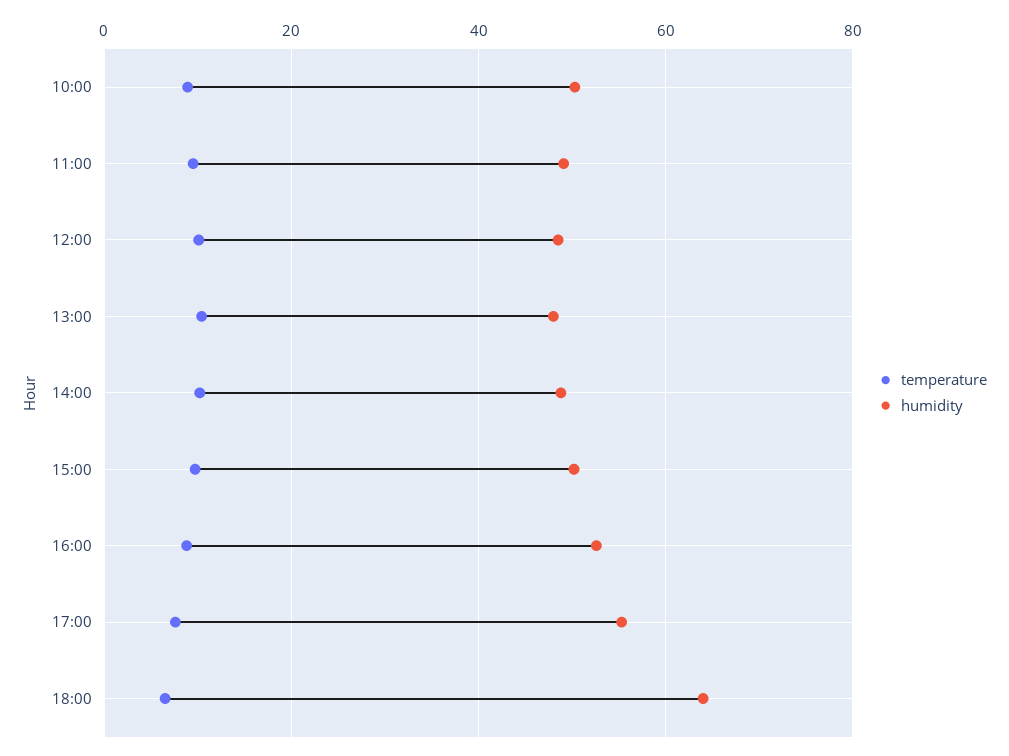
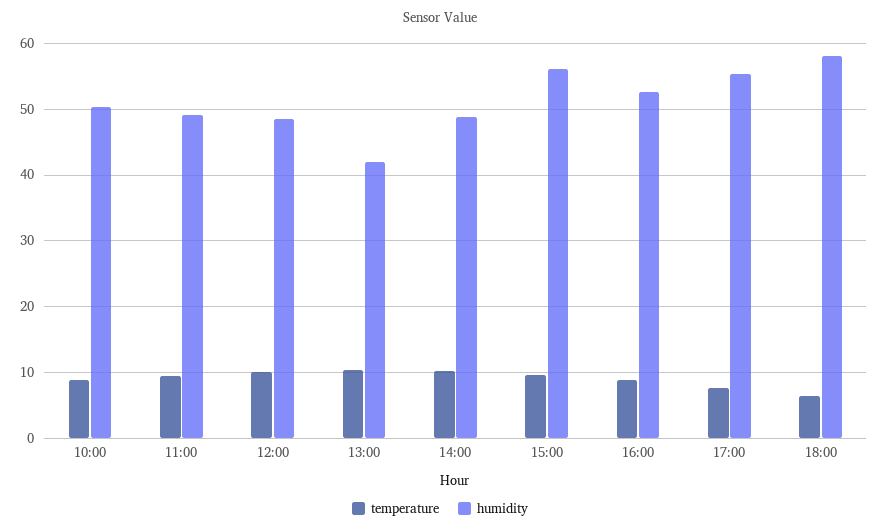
  {
    "temperature": {
      "10:00": 9,
      "11:00": 10,
      "12:00": 10,
      "13:00": 10,
      "14:00": 10,
      "15:00": 10,
      "16:00": 9,
      "17:00": 8,
      "18:00": 7
    },
    "humidity": {
      "10:00": 50,
      "11:00": 49,
      "12:00": 49,
-     "13:00": 48,
+     "13:00": 42,
      "14:00": 49,
-     "15:00": 50,
+     "15:00": 56,
      "16:00": 53,
      "17:00": 55,
-     "18:00": 64
+     "18:00": 58
    }
  }

